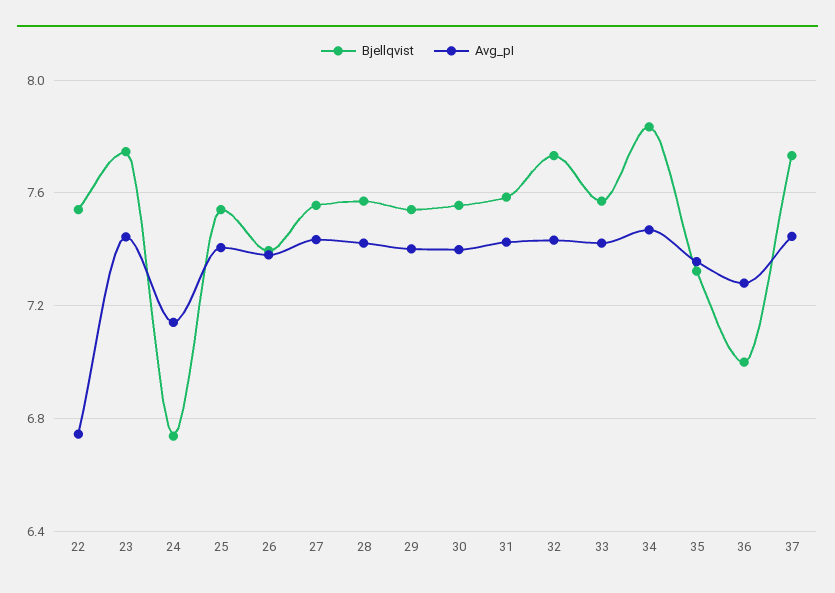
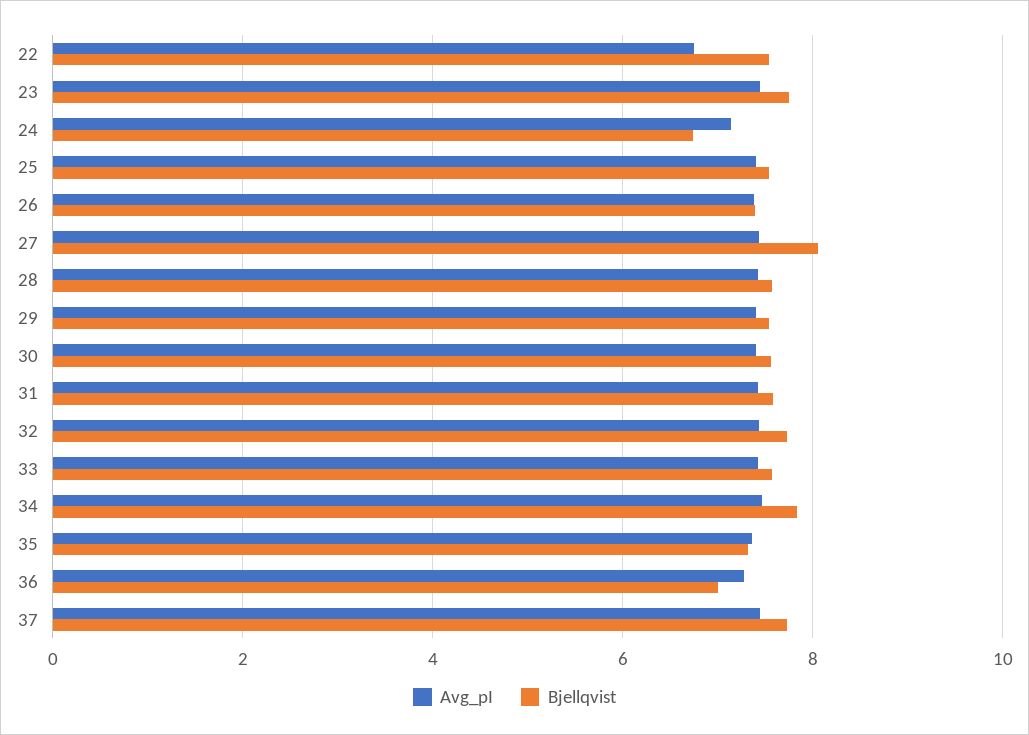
  {
    "Bjellqvist": {
      "22": 7.55,
      "23": 7.75,
      "24": 6.75,
      "25": 7.55,
      "26": 7.4,
-     "27": 7.55,
+     "27": 8,
      "28": 7.55,
      "29": 7.55,
      "30": 7.55,
      "31": 7.6,
      "32": 7.75,
      "33": 7.55,
      "34": 7.85,
      "35": 7.3,
      "36": 7,
      "37": 7.75
    },
    "Avg_pI": {
      "22": 6.75,
      "23": 7.45,
      "24": 7.15,
      "25": 7.4,
      "26": 7.4,
      "27": 7.45,
      "28": 7.4,
      "29": 7.4,
      "30": 7.4,
      "31": 7.45,
      "32": 7.45,
      "33": 7.4,
      "34": 7.45,
      "35": 7.35,
      "36": 7.3,
      "37": 7.45
    }
  }

